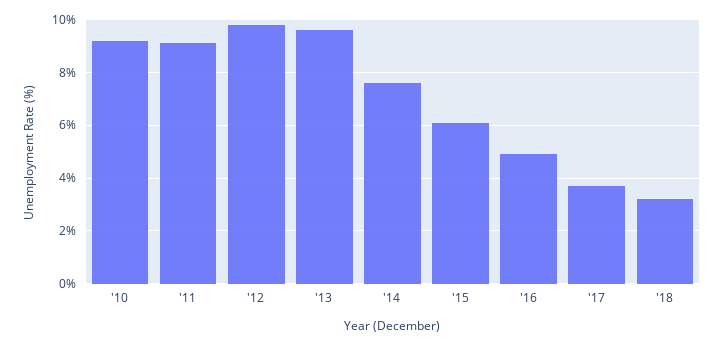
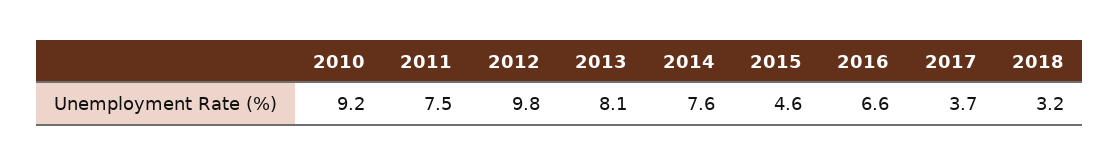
  {
    "'10": 9.2,
-   "'11": 9,
+   "'11": 7.5,
    "'12": 9.8,
-   "'13": 9.5,
+   "'13": 8.1,
    "'14": 7.6,
-   "'15": 6,
+   "'15": 4.6,
-   "'16": 5,
+   "'16": 6.6,
    "'17": 3.7,
    "'18": 3.2
  }

